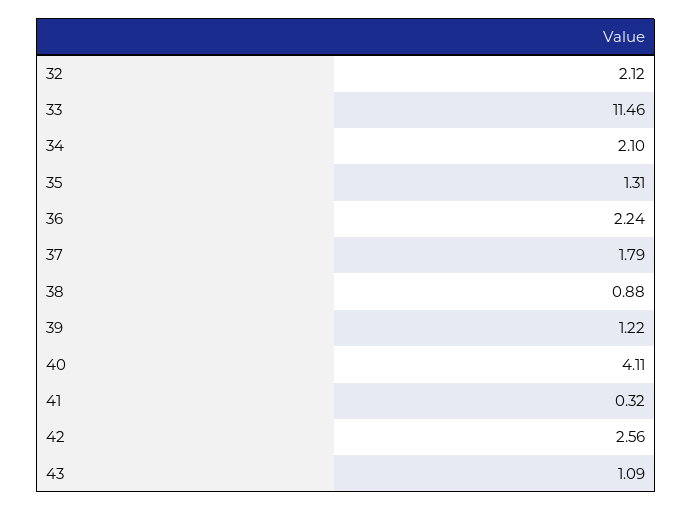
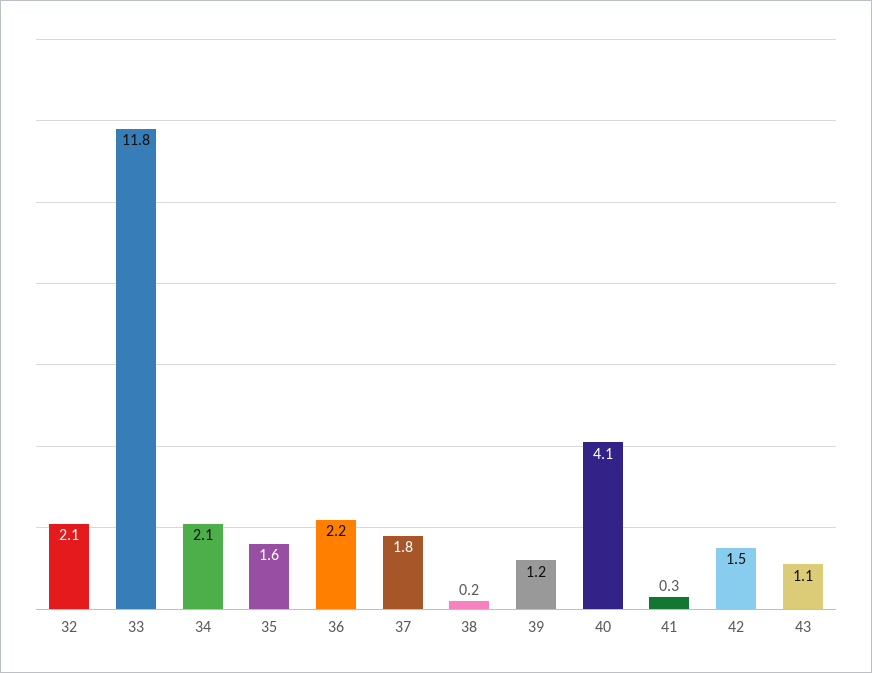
  {
    "32": 2.12,
-   "33": 11.46,
+   "33": 11.8,
    "34": 2.1,
-   "35": 1.31,
+   "35": 1.6,
    "36": 2.24,
    "37": 1.79,
-   "38": 0.88,
+   "38": 0.2,
    "39": 1.22,
    "40": 4.11,
    "41": 0.32,
-   "42": 2.56,
+   "42": 1.5,
    "43": 1.09
  }

